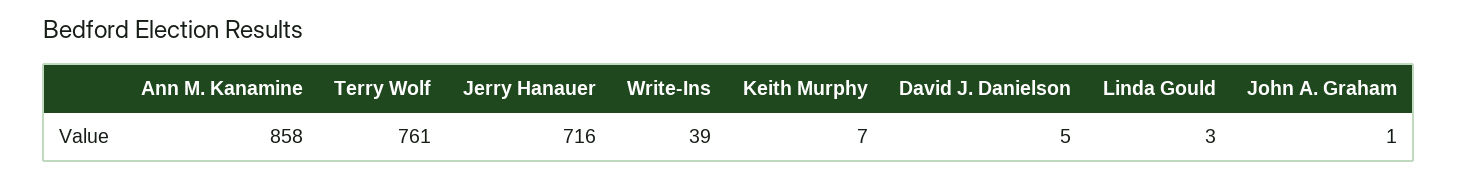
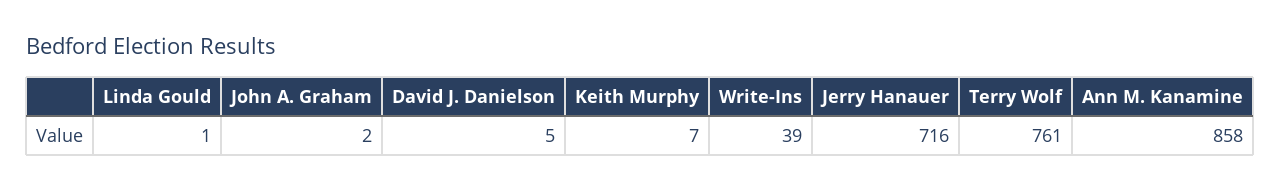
  {
    "Ann M. Kanamine": 858,
    "Terry Wolf": 761,
    "Jerry Hanauer": 716,
    "Write-Ins": 39,
    "Keith Murphy": 7,
    "David J. Danielson": 5,
-   "Linda Gould": 3,
+   "Linda Gould": 1,
-   "John A. Graham": 1
+   "John A. Graham": 2
  }

